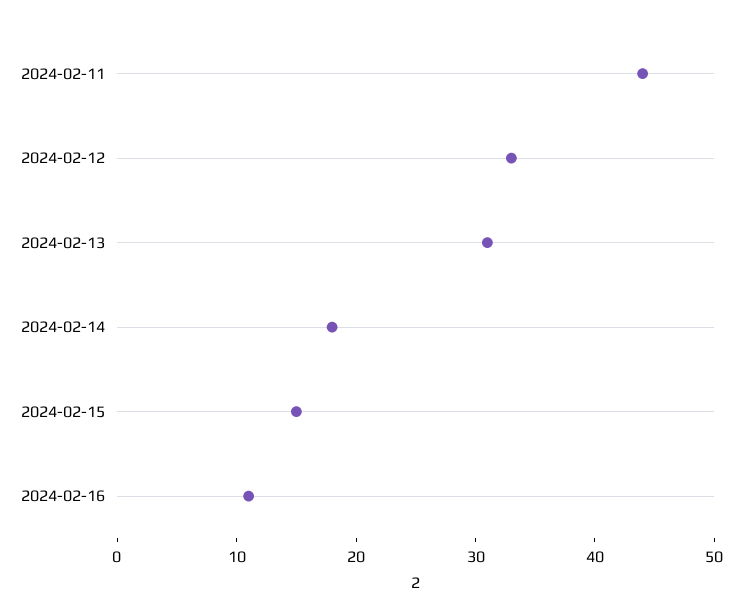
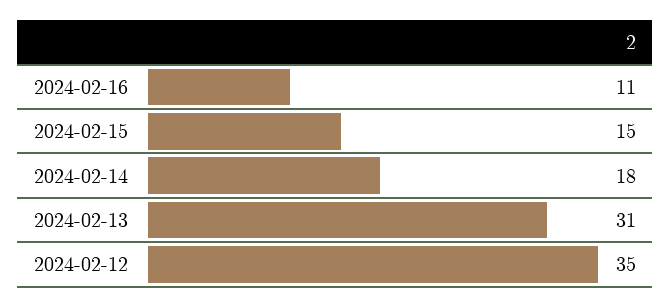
  {
-   "2024-02-11": 44,
-   "2024-02-12": 33,
+   "2024-02-12": 35,
    "2024-02-13": 31,
    "2024-02-14": 18,
    "2024-02-15": 15,
    "2024-02-16": 11
  }

